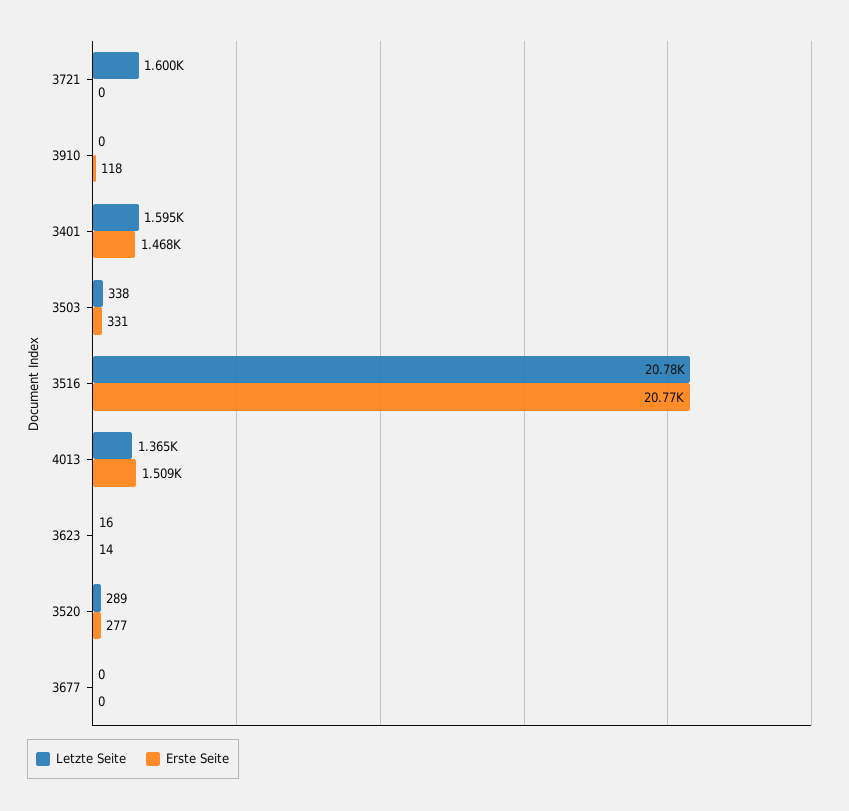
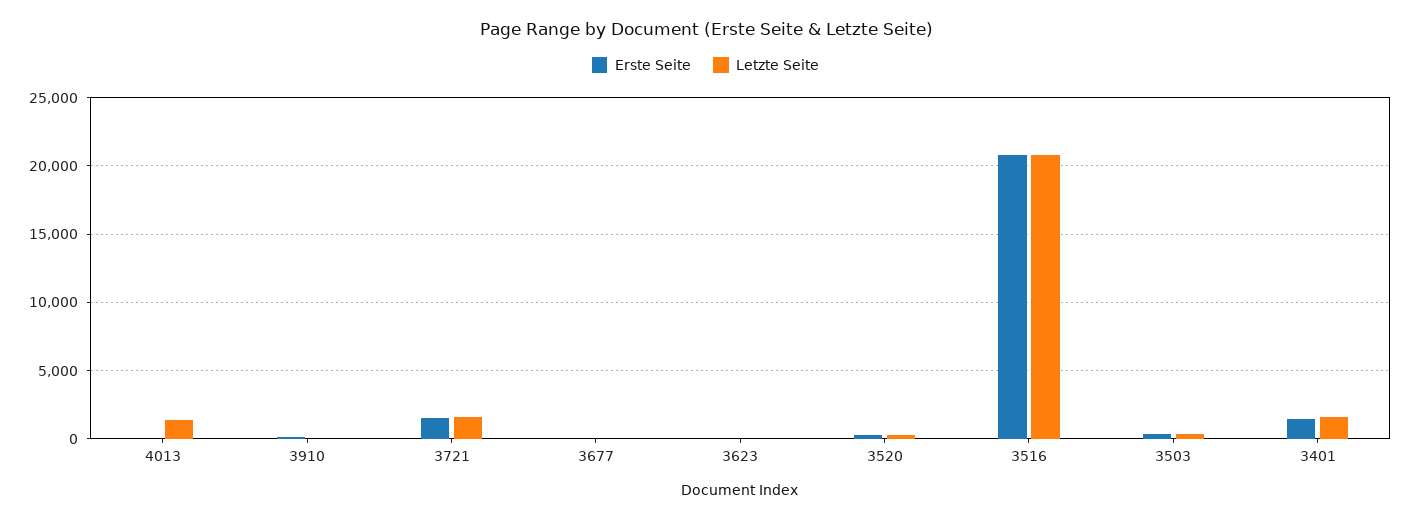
  {
    "Letzte Seite": {
      "3721": 1600,
      "3910": 0,
      "3401": 1595,
      "3503": 338,
      "3516": 20780,
      "4013": 1365,
      "3623": 16,
      "3520": 289,
      "3677": 0
    },
    "Erste Seite": {
-     "3721": 0,
+     "3721": 1500,
      "3910": 118,
      "3401": 1468,
      "3503": 331,
      "3516": 20770,
-     "4013": 1509,
+     "4013": 0,
      "3623": 14,
      "3520": 277,
      "3677": 0
    }
  }

